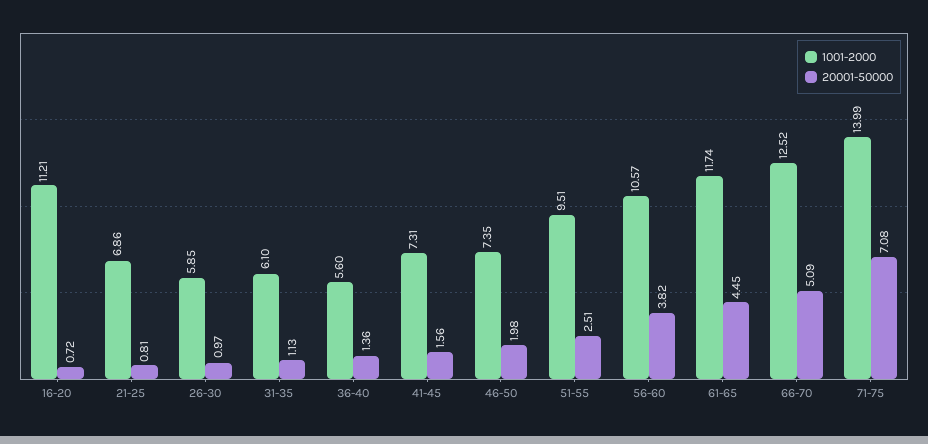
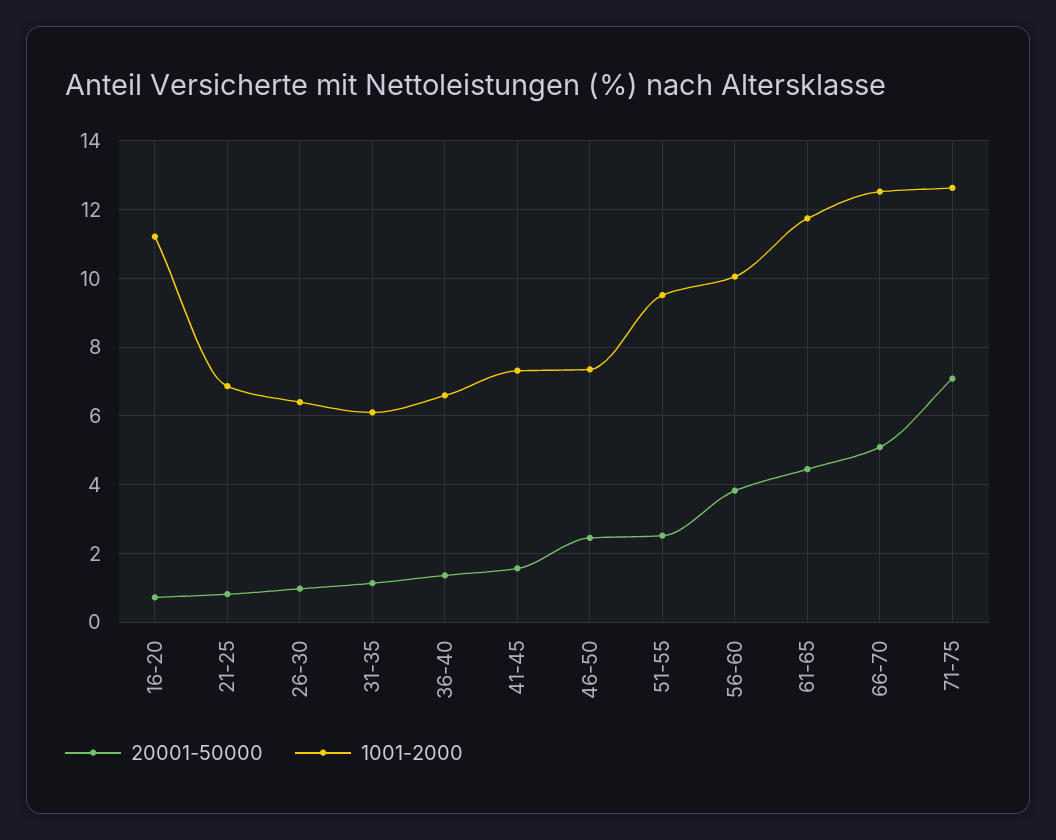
  {
    "1001-2000": {
      "16-20": 11.21,
      "21-25": 6.86,
-     "26-30": 5.85,
+     "26-30": 6.4,
      "31-35": 6.1,
-     "36-40": 5.6,
+     "36-40": 6.6,
      "41-45": 7.31,
      "46-50": 7.35,
      "51-55": 9.51,
-     "56-60": 10.57,
+     "56-60": 10,
      "61-65": 11.74,
      "66-70": 12.52,
-     "71-75": 13.99
+     "71-75": 12.6
    },
    "20001-50000": {
      "16-20": 0.72,
      "21-25": 0.81,
      "26-30": 0.97,
      "31-35": 1.13,
      "36-40": 1.36,
      "41-45": 1.56,
-     "46-50": 1.98,
+     "46-50": 2.4,
      "51-55": 2.51,
      "56-60": 3.82,
      "61-65": 4.45,
      "66-70": 5.09,
      "71-75": 7.08
    }
  }

